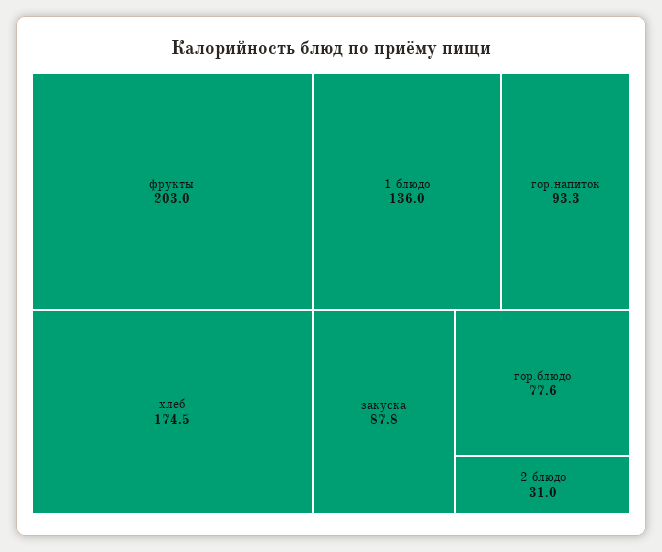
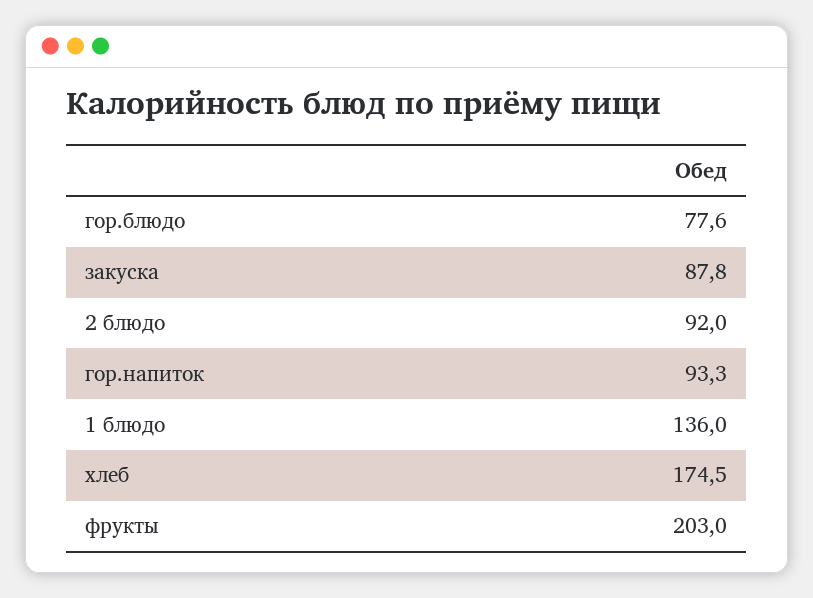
  {
    "фрукты": 203,
    "хлеб": 174.5,
    "1 блюдо": 136,
    "гор.напиток": 93.3,
    "закуска": 87.8,
    "гор.блюдо": 77.6,
-   "2 блюдо": 31
+   "2 блюдо": 92
  }

